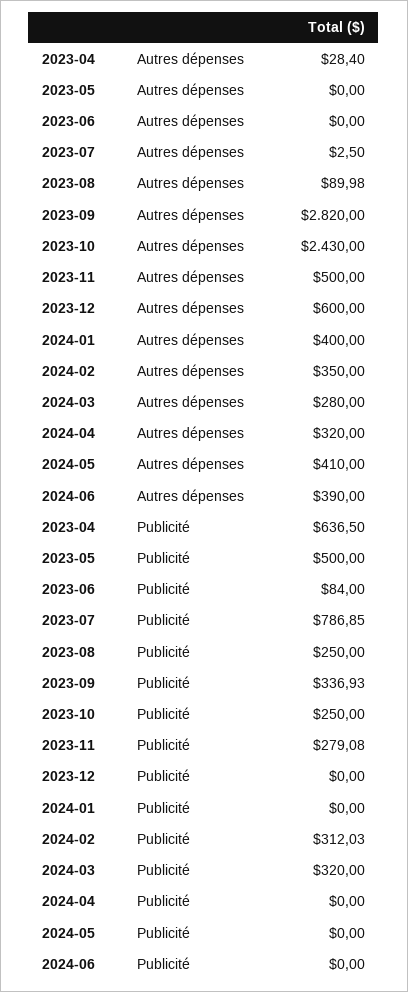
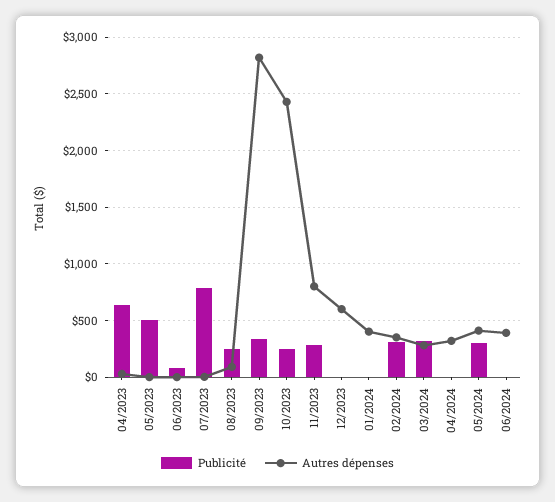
  {
    "Autres dépenses": {
      "2023-04": 28.4,
      "2023-05": 0,
      "2023-06": 0,
      "2023-07": 2.5,
      "2023-08": 89.98,
      "2023-09": 2820,
      "2023-10": 2430,
-     "2023-11": 500,
+     "2023-11": 800,
      "2023-12": 600,
      "2024-01": 400,
      "2024-02": 350,
      "2024-03": 280,
      "2024-04": 320,
      "2024-05": 410,
      "2024-06": 390
    },
    "Publicité": {
      "2023-04": 636.5,
      "2023-05": 500,
      "2023-06": 84,
      "2023-07": 786.85,
      "2023-08": 250,
      "2023-09": 336.93,
      "2023-10": 250,
      "2023-11": 279.08,
      "2023-12": 0,
      "2024-01": 0,
      "2024-02": 312.03,
      "2024-03": 320,
      "2024-04": 0,
-     "2024-05": 0,
+     "2024-05": 300,
      "2024-06": 0
    }
  }

